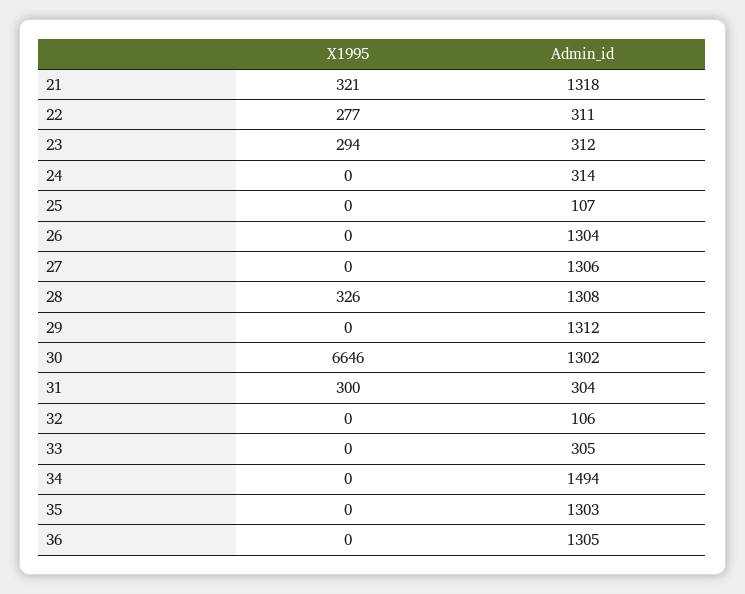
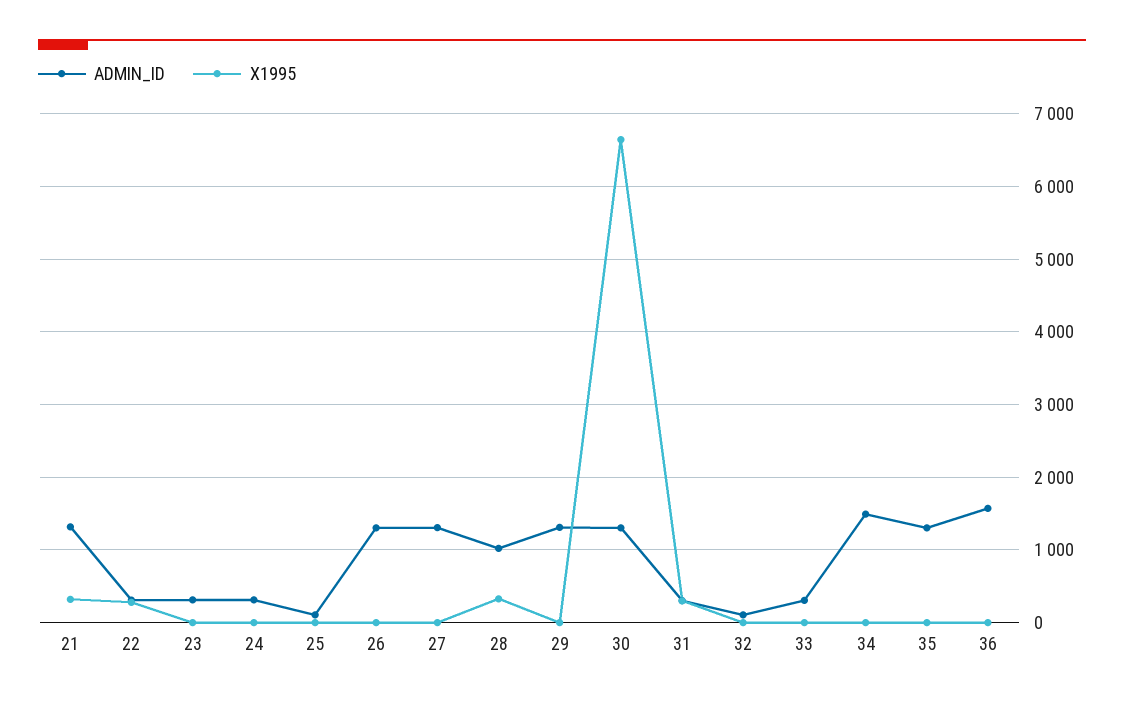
  {
    "X1995": {
      "21": 321,
      "22": 277,
-     "23": 294,
+     "23": 0,
      "24": 0,
      "25": 0,
      "26": 0,
      "27": 0,
      "28": 326,
      "29": 0,
      "30": 6646,
      "31": 300,
      "32": 0,
      "33": 0,
      "34": 0,
      "35": 0,
      "36": 0
    },
    "Admin_id": {
      "21": 1318,
      "22": 311,
      "23": 312,
      "24": 314,
      "25": 107,
      "26": 1304,
      "27": 1306,
-     "28": 1308,
+     "28": 1000,
      "29": 1312,
      "30": 1302,
      "31": 304,
      "32": 106,
      "33": 305,
      "34": 1494,
      "35": 1303,
-     "36": 1305
+     "36": 1600
    }
  }

